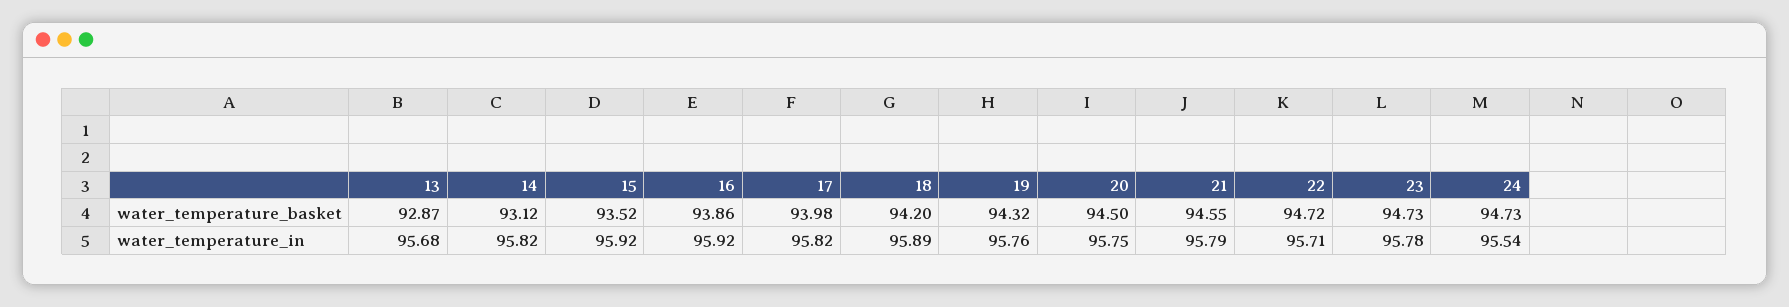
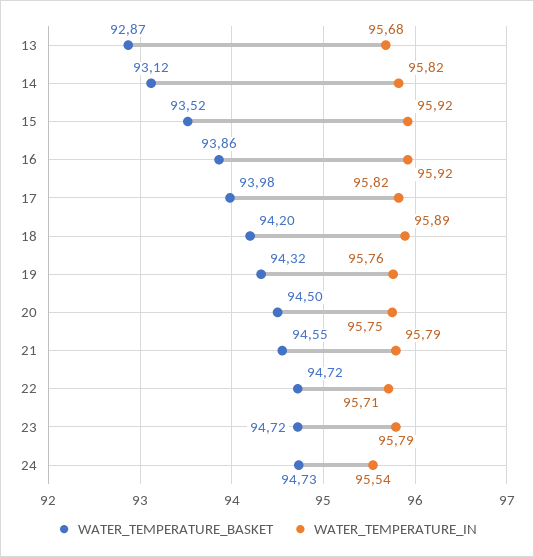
  {
    "water_temperature_basket": {
      "13": 92.87,
      "14": 93.12,
      "15": 93.52,
      "16": 93.86,
      "17": 93.98,
      "18": 94.2,
      "19": 94.32,
      "20": 94.5,
      "21": 94.55,
      "22": 94.72,
-     "23": 94.73,
+     "23": 94.72,
      "24": 94.73
    },
    "water_temperature_in": {
      "13": 95.68,
      "14": 95.82,
      "15": 95.92,
      "16": 95.92,
      "17": 95.82,
      "18": 95.89,
      "19": 95.76,
      "20": 95.75,
      "21": 95.79,
      "22": 95.71,
-     "23": 95.78,
+     "23": 95.79,
      "24": 95.54
    }
  }

